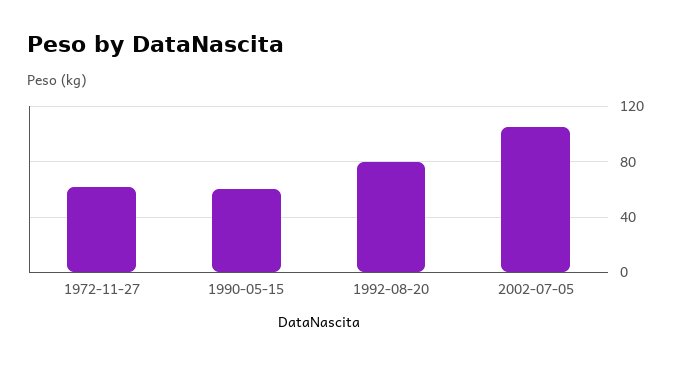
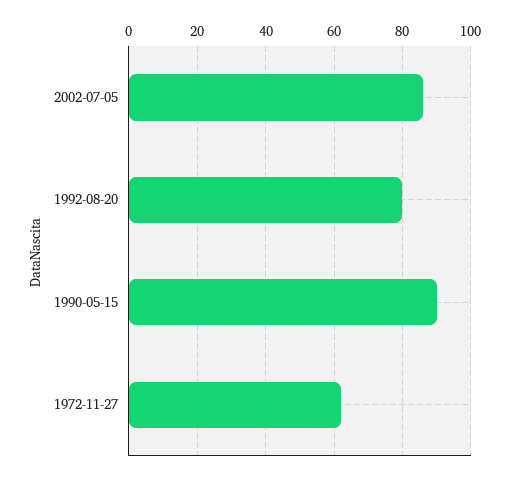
  {
    "1972-11-27": 60,
-   "1990-05-15": 60,
+   "1990-05-15": 90,
    "1992-08-20": 80,
-   "2002-07-05": 105
+   "2002-07-05": 85
  }

